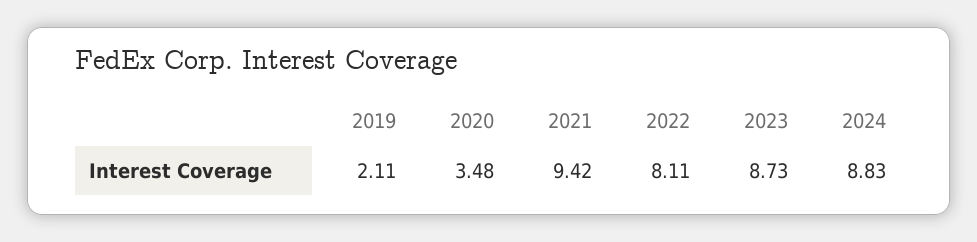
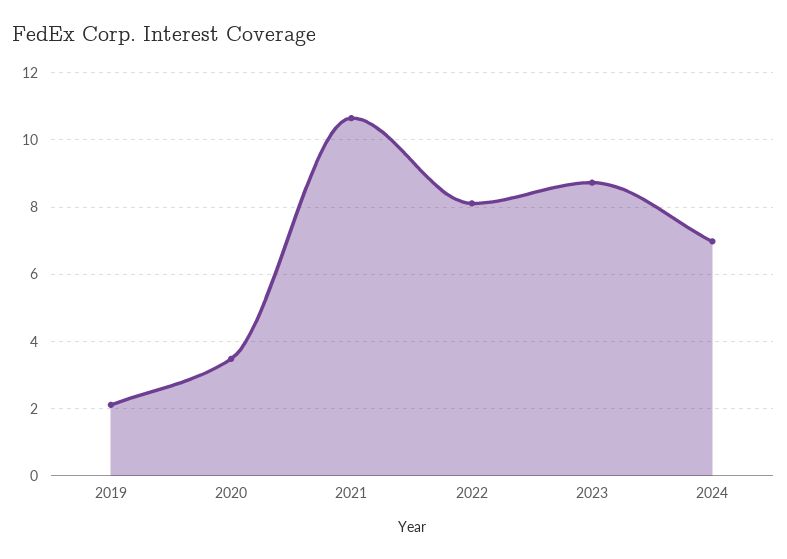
  {
    "2019": 2.11,
    "2020": 3.48,
-   "2021": 9.42,
+   "2021": 10.6,
    "2022": 8.11,
    "2023": 8.73,
-   "2024": 8.83
+   "2024": 7
  }

